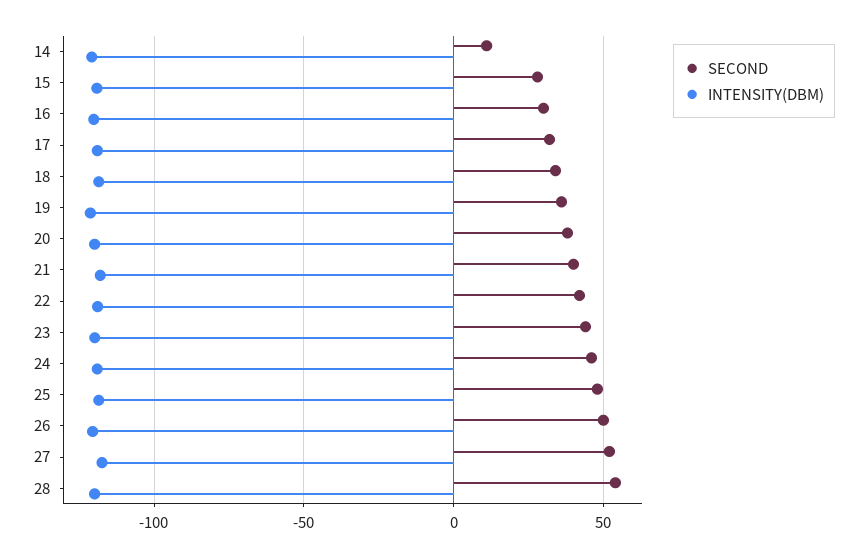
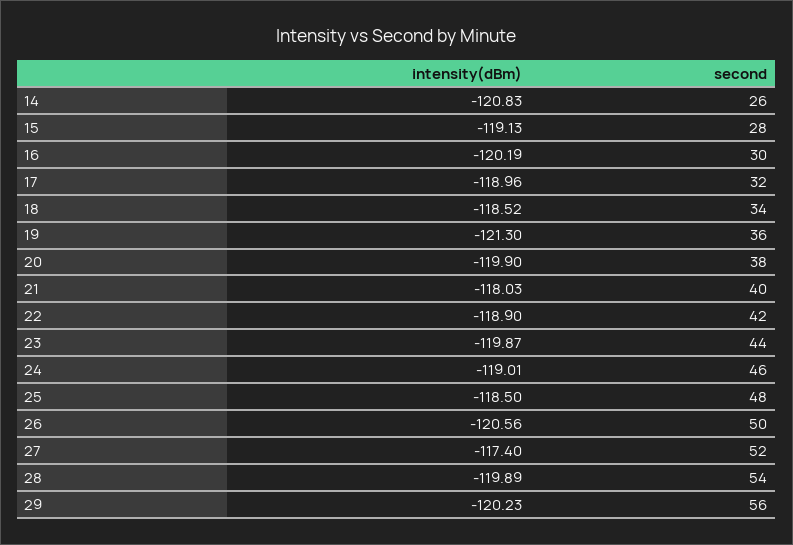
  {
    "SECOND": {
-     "14": 10,
+     "14": 26,
      "15": 28,
      "16": 30,
      "17": 32,
      "18": 34,
      "19": 36,
      "20": 38,
      "21": 40,
      "22": 42,
      "23": 44,
      "24": 46,
      "25": 48,
      "26": 50,
      "27": 52,
-     "28": 54
+     "28": 54,
+     "29": 56
    },
    "INTENSITY(DBM)": {
      "14": -120.83,
      "15": -119.13,
      "16": -120.19,
      "17": -118.96,
      "18": -118.52,
      "19": -121.3,
      "20": -119.9,
      "21": -118.03,
      "22": -118.9,
      "23": -119.87,
      "24": -119.01,
      "25": -118.5,
      "26": -120.56,
      "27": -117.4,
-     "28": -119.89
+     "28": -119.89,
+     "29": -120.23
    }
  }

